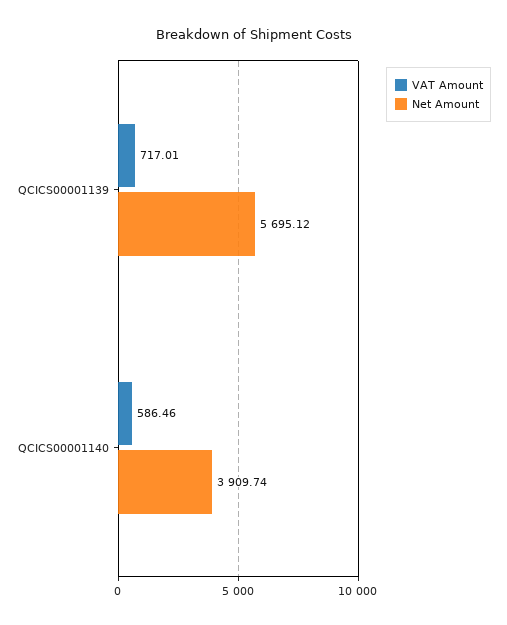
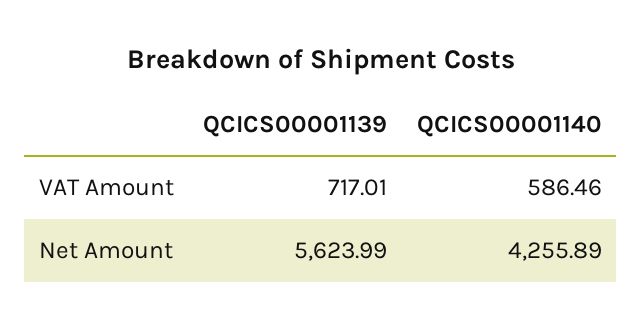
  {
    "VAT Amount": {
      "QCICS00001139": 717.01,
      "QCICS00001140": 586.46
    },
    "Net Amount": {
-     "QCICS00001139": 5695.12,
+     "QCICS00001139": 5623.99,
-     "QCICS00001140": 3909.74
+     "QCICS00001140": 4255.89
    }
  }

